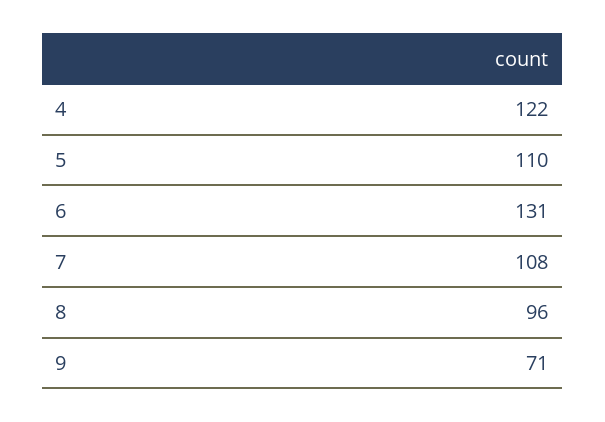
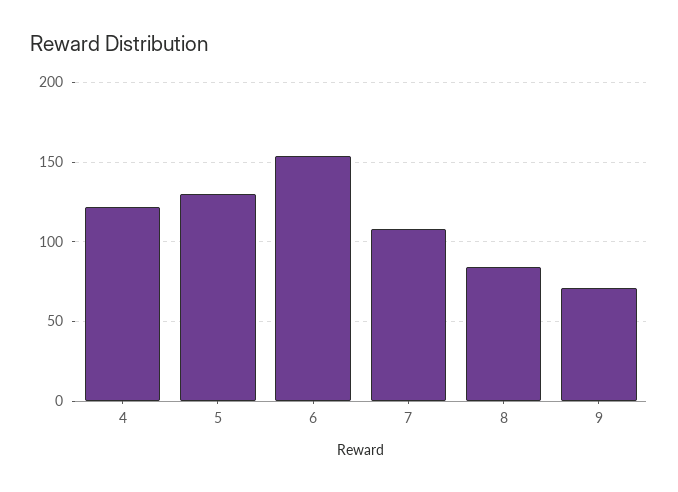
  {
    "4": 122,
-   "5": 110,
+   "5": 130,
-   "6": 131,
+   "6": 155,
    "7": 108,
-   "8": 96,
+   "8": 85,
    "9": 71
  }

